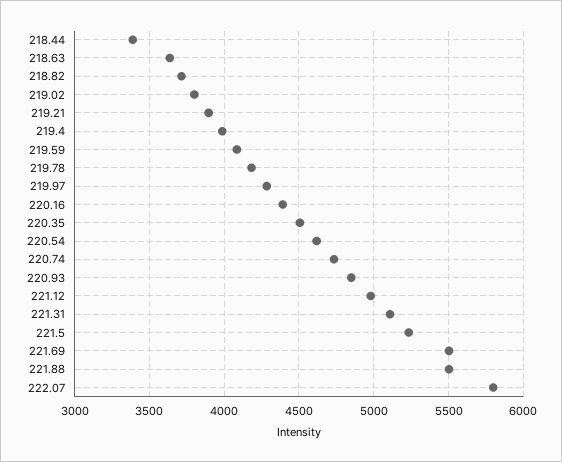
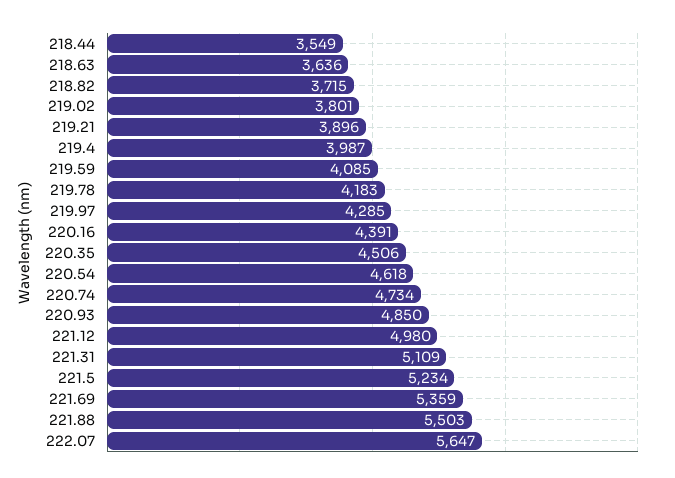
  {
-   "218.44": 3400,
+   "218.44": 3549,
    "218.63": 3636,
    "218.82": 3715,
    "219.02": 3801,
    "219.21": 3896,
    "219.4": 3987,
    "219.59": 4085,
    "219.78": 4183,
    "219.97": 4285,
    "220.16": 4391,
    "220.35": 4506,
    "220.54": 4618,
    "220.74": 4734,
    "220.93": 4850,
    "221.12": 4980,
    "221.31": 5109,
    "221.5": 5234,
-   "221.69": 5500,
+   "221.69": 5359,
    "221.88": 5503,
-   "222.07": 5800
+   "222.07": 5647
  }

